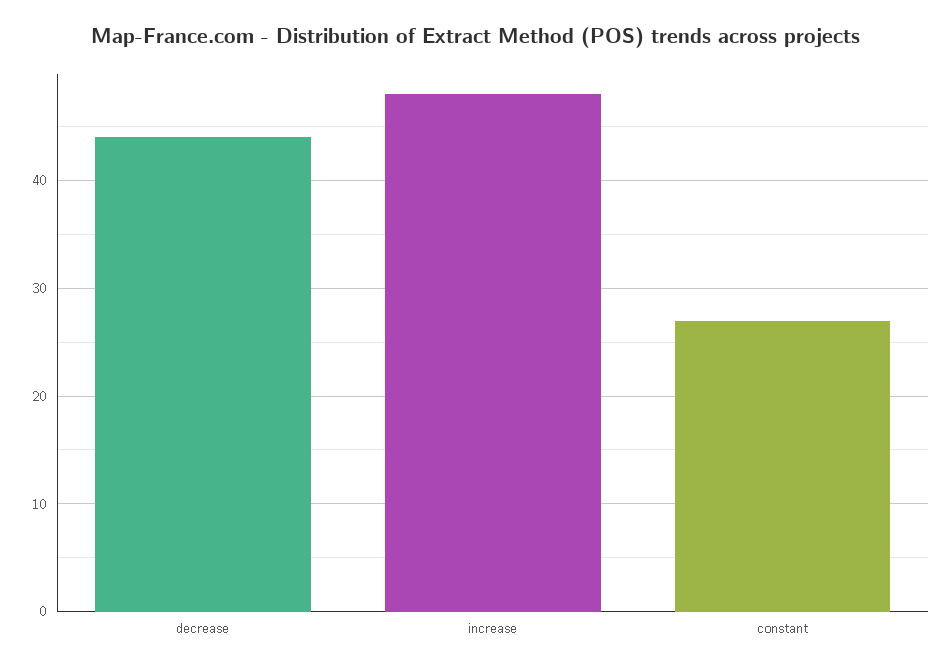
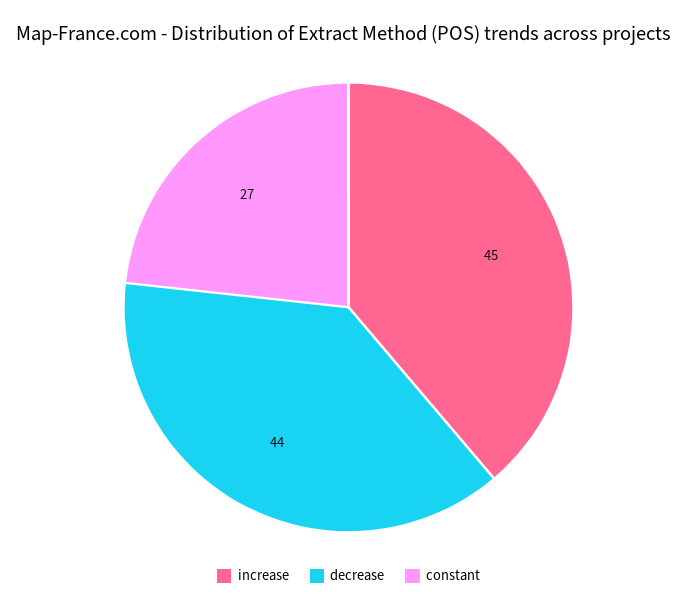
  {
    "decrease": 44,
-   "increase": 48,
+   "increase": 45,
    "constant": 27
  }

